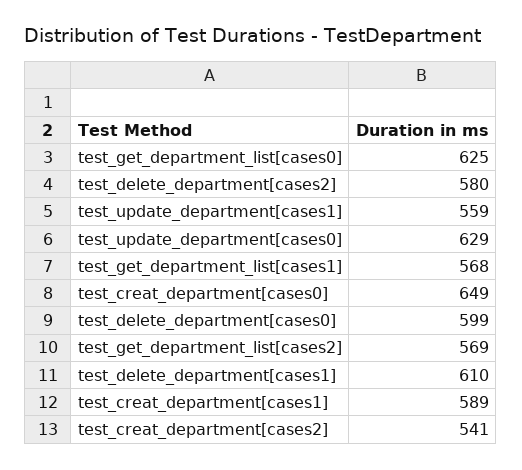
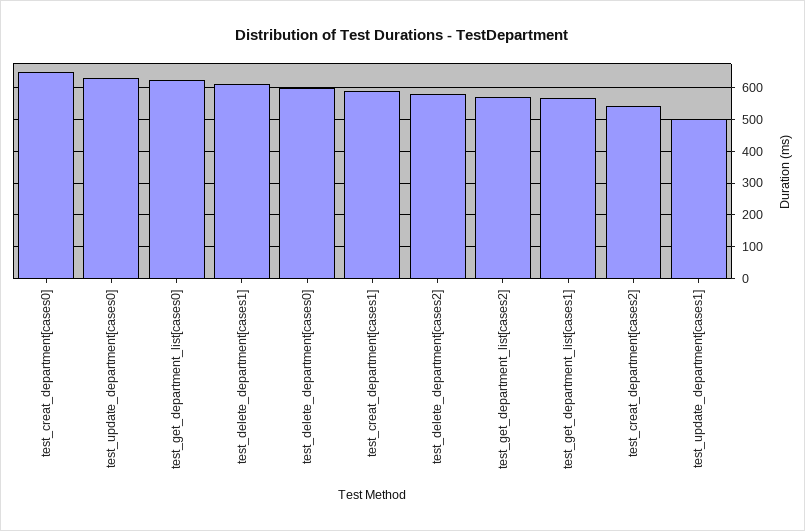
  {
    "test_get_department_list[cases0]": 625,
    "test_delete_department[cases2]": 580,
-   "test_update_department[cases1]": 559,
+   "test_update_department[cases1]": 500,
    "test_update_department[cases0]": 629,
    "test_get_department_list[cases1]": 568,
    "test_creat_department[cases0]": 649,
    "test_delete_department[cases0]": 599,
    "test_get_department_list[cases2]": 569,
    "test_delete_department[cases1]": 610,
    "test_creat_department[cases1]": 589,
    "test_creat_department[cases2]": 541
  }

